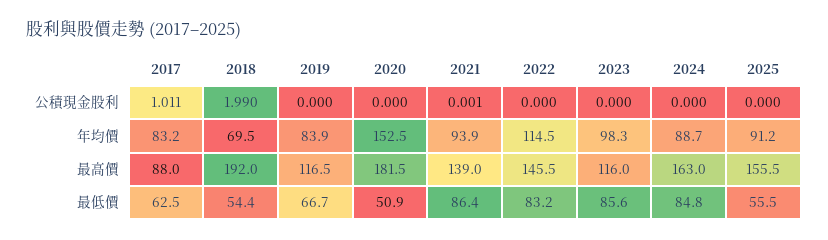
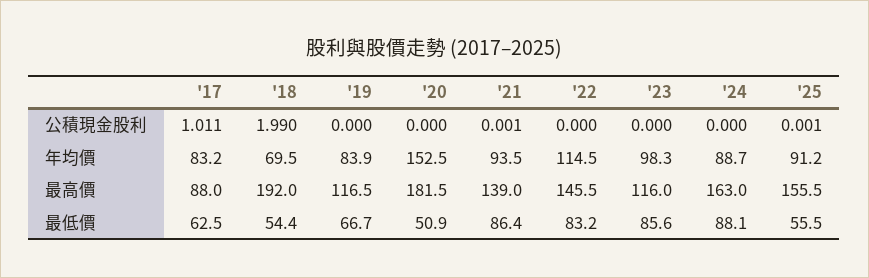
  {
    "2017": {
      "公積現金股利": 1.011,
      "年均價": 83.2,
      "最高價": 88,
      "最低價": 62.5
    },
    "2018": {
      "公積現金股利": 1.99,
      "年均價": 69.5,
      "最高價": 192,
      "最低價": 54.4
    },
    "2019": {
      "公積現金股利": 0,
      "年均價": 83.9,
      "最高價": 116.5,
      "最低價": 66.7
    },
    "2020": {
      "公積現金股利": 0,
      "年均價": 152.5,
      "最高價": 181.5,
      "最低價": 50.9
    },
    "2021": {
      "公積現金股利": 0.001,
-     "年均價": 93.9,
+     "年均價": 93.5,
      "最高價": 139,
      "最低價": 86.4
    },
    "2022": {
      "公積現金股利": 0,
      "年均價": 114.5,
      "最高價": 145.5,
      "最低價": 83.2
    },
    "2023": {
      "公積現金股利": 0,
      "年均價": 98.3,
      "最高價": 116,
      "最低價": 85.6
    },
    "2024": {
      "公積現金股利": 0,
      "年均價": 88.7,
      "最高價": 163,
-     "最低價": 84.8
+     "最低價": 88.1
    },
    "2025": {
-     "公積現金股利": 0,
+     "公積現金股利": 0.001,
      "年均價": 91.2,
      "最高價": 155.5,
      "最低價": 55.5
    }
  }

